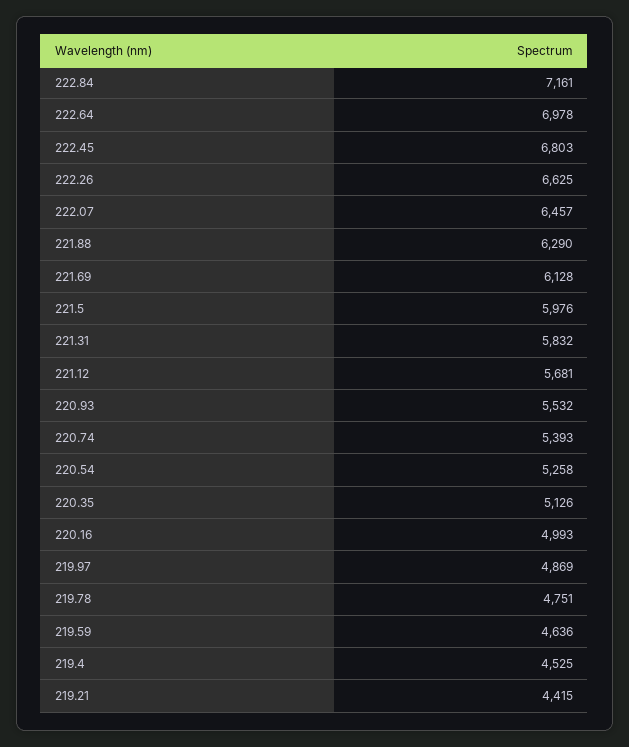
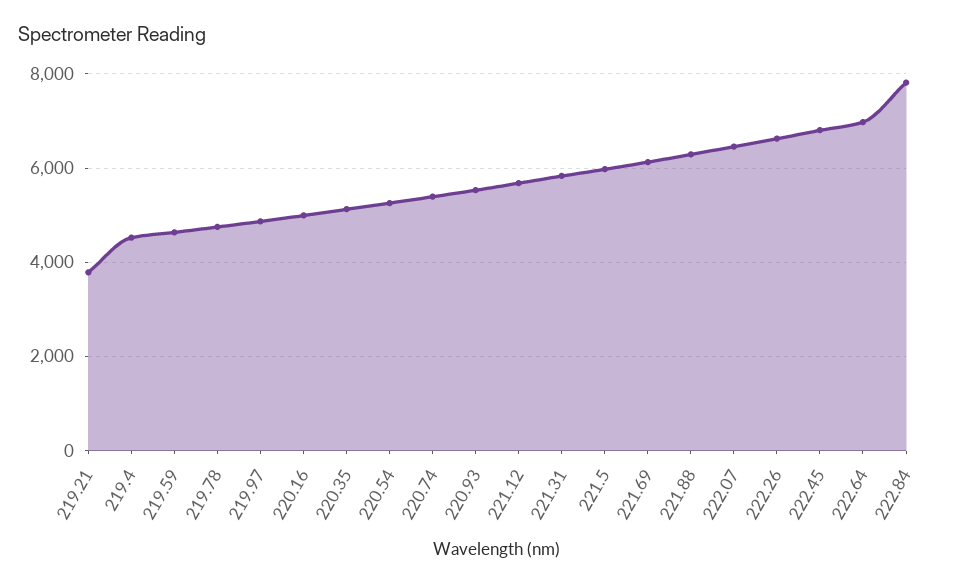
  {
-   "222.84": 7161,
+   "222.84": 7800,
    "222.64": 6978,
    "222.45": 6803,
    "222.26": 6625,
    "222.07": 6457,
    "221.88": 6290,
    "221.69": 6128,
    "221.5": 5976,
    "221.31": 5832,
    "221.12": 5681,
    "220.93": 5532,
    "220.74": 5393,
    "220.54": 5258,
    "220.35": 5126,
    "220.16": 4993,
    "219.97": 4869,
    "219.78": 4751,
    "219.59": 4636,
    "219.4": 4525,
-   "219.21": 4415
+   "219.21": 3800
  }

